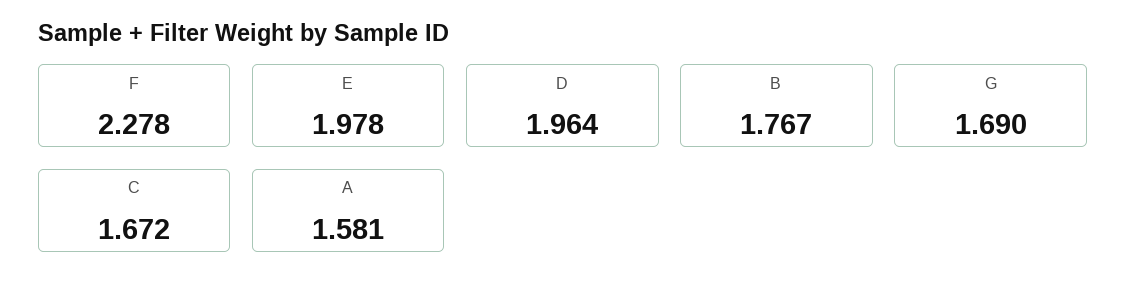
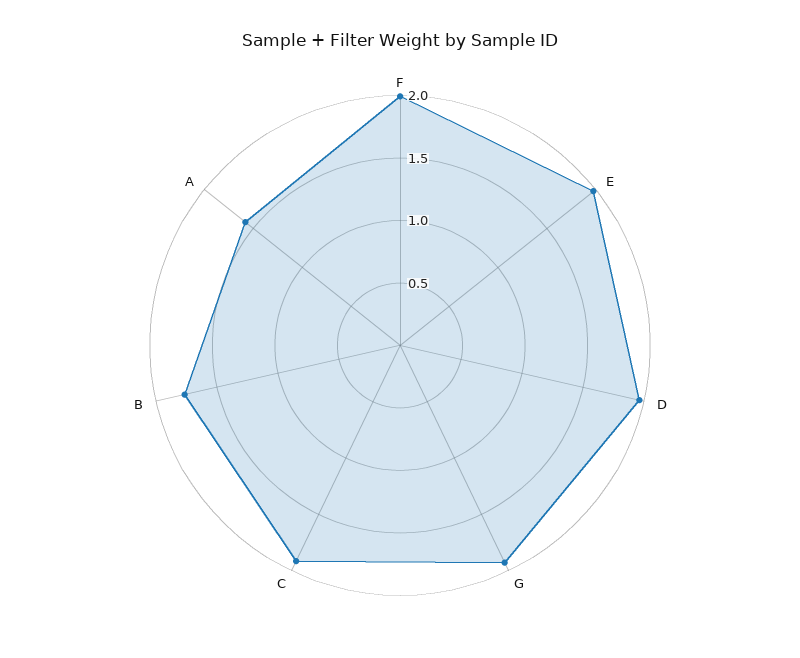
  {
-   "F": 2.278,
+   "F": 2,
    "E": 1.978,
    "D": 1.964,
    "B": 1.767,
-   "G": 1.69,
+   "G": 1.9,
-   "C": 1.672,
+   "C": 1.9,
    "A": 1.581
  }

